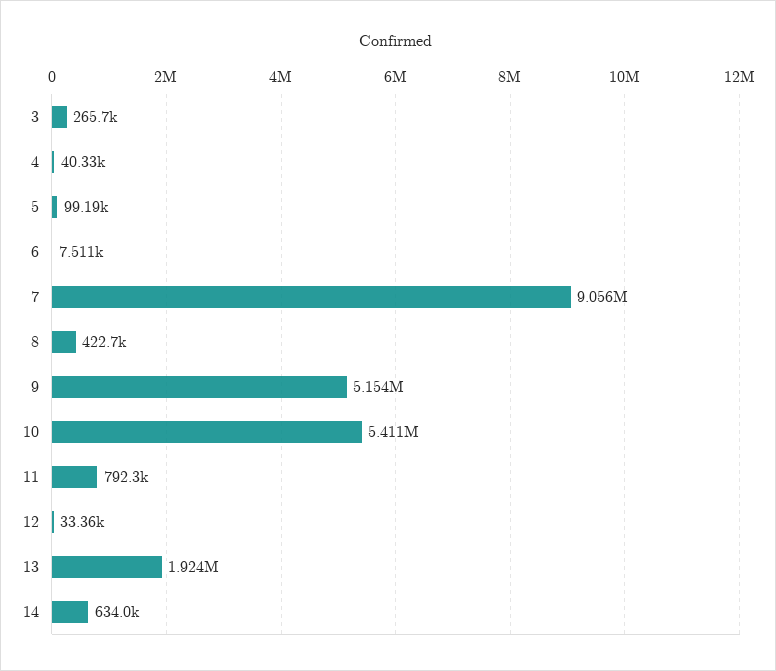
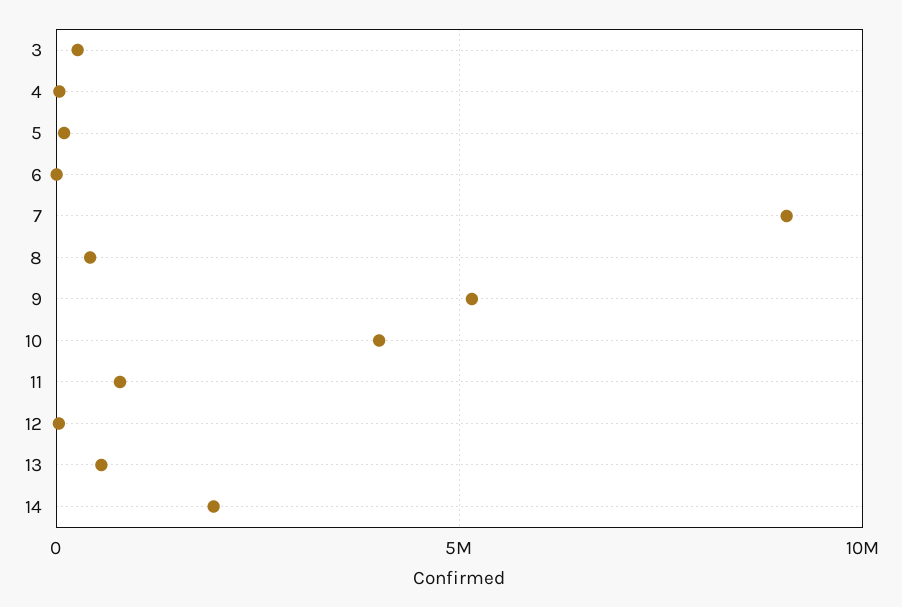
  {
    "3": 265700,
    "4": 40330,
    "5": 99190,
    "6": 7511,
    "7": 9056000,
    "8": 422700,
    "9": 5154000,
-   "10": 5411000,
+   "10": 4000000,
    "11": 792300,
    "12": 33360,
-   "13": 1924000,
+   "13": 500000,
-   "14": 634000
+   "14": 2000000
  }

